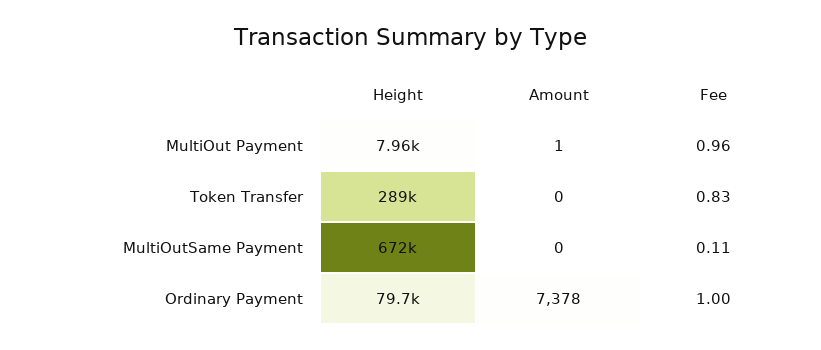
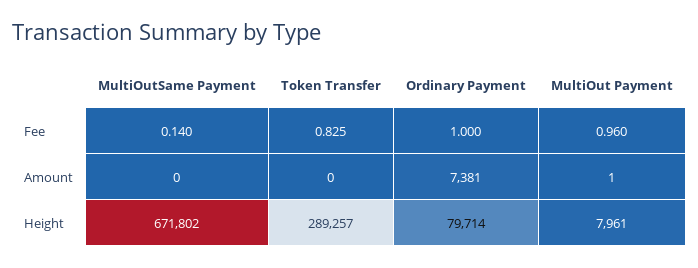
  {
    "Height": {
      "MultiOut Payment": 7961,
      "Token Transfer": 289257,
      "MultiOutSame Payment": 671802,
      "Ordinary Payment": 79714
    },
    "Amount": {
      "MultiOut Payment": 1,
      "Token Transfer": 0,
      "MultiOutSame Payment": 0,
-     "Ordinary Payment": 7378
+     "Ordinary Payment": 7381
    },
    "Fee": {
      "MultiOut Payment": 0.96,
      "Token Transfer": 0.825,
-     "MultiOutSame Payment": 0.11,
+     "MultiOutSame Payment": 0.14,
      "Ordinary Payment": 1
    }
  }

